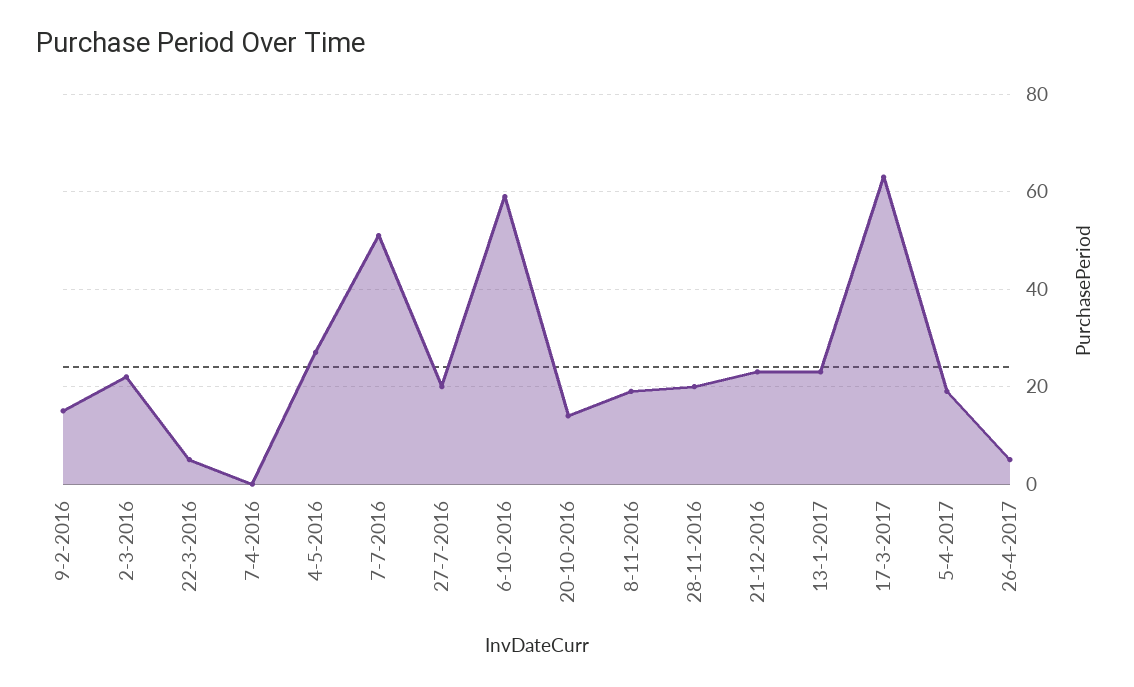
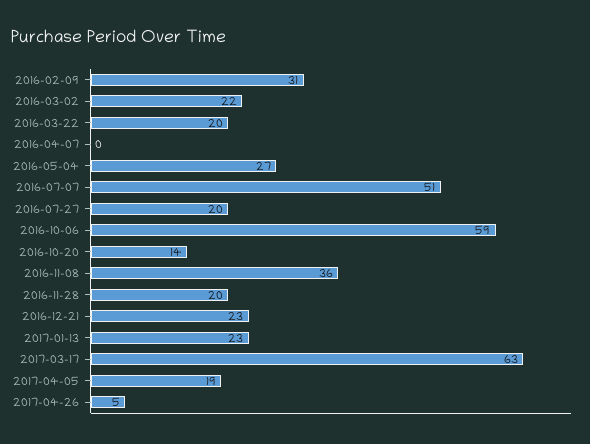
  {
-   "9-2-2016": 15,
+   "9-2-2016": 31,
    "2-3-2016": 22,
-   "22-3-2016": 5,
+   "22-3-2016": 20,
    "7-4-2016": 0,
    "4-5-2016": 27,
    "7-7-2016": 51,
    "27-7-2016": 20,
    "6-10-2016": 59,
    "20-10-2016": 14,
-   "8-11-2016": 20,
+   "8-11-2016": 36,
    "28-11-2016": 20,
    "21-12-2016": 23,
    "13-1-2017": 23,
    "17-3-2017": 63,
    "5-4-2017": 19,
    "26-4-2017": 5
  }

